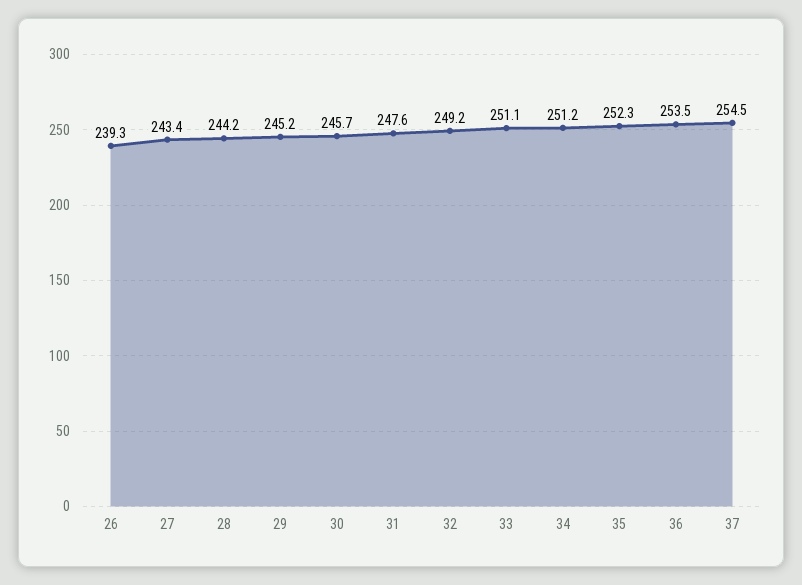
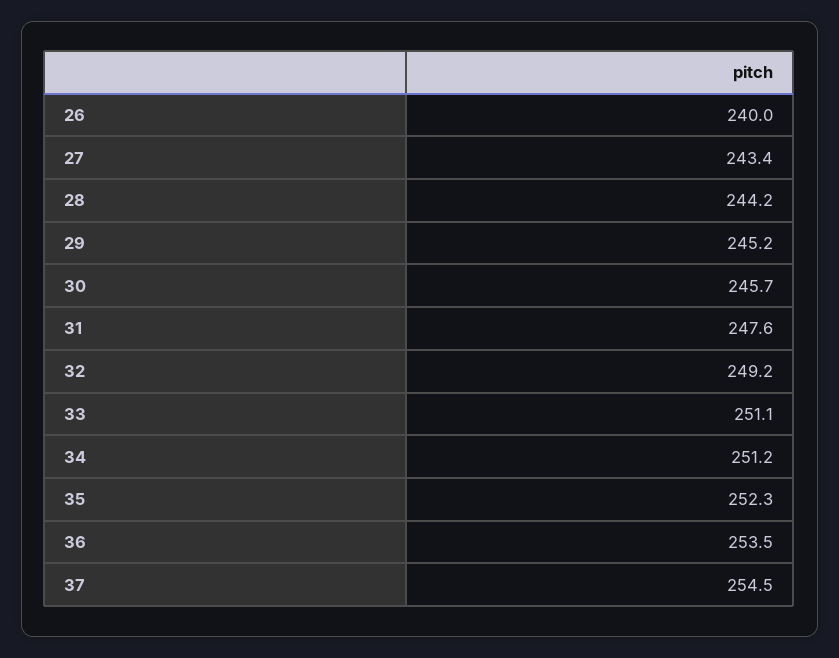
  {
-   "26": 239.3,
+   "26": 240,
    "27": 243.4,
    "28": 244.2,
    "29": 245.2,
    "30": 245.7,
    "31": 247.6,
    "32": 249.2,
    "33": 251.1,
    "34": 251.2,
    "35": 252.3,
    "36": 253.5,
    "37": 254.5
  }

